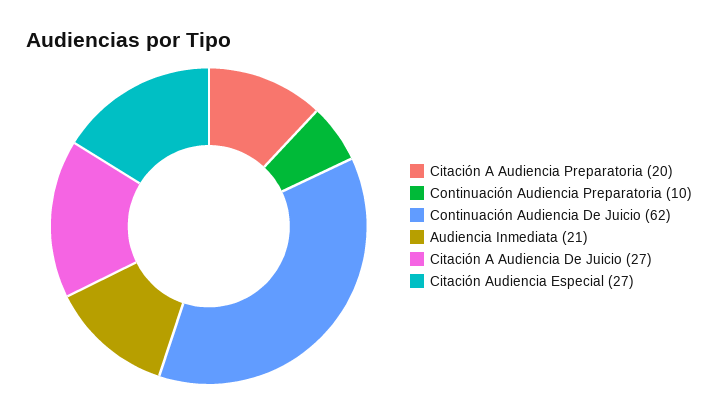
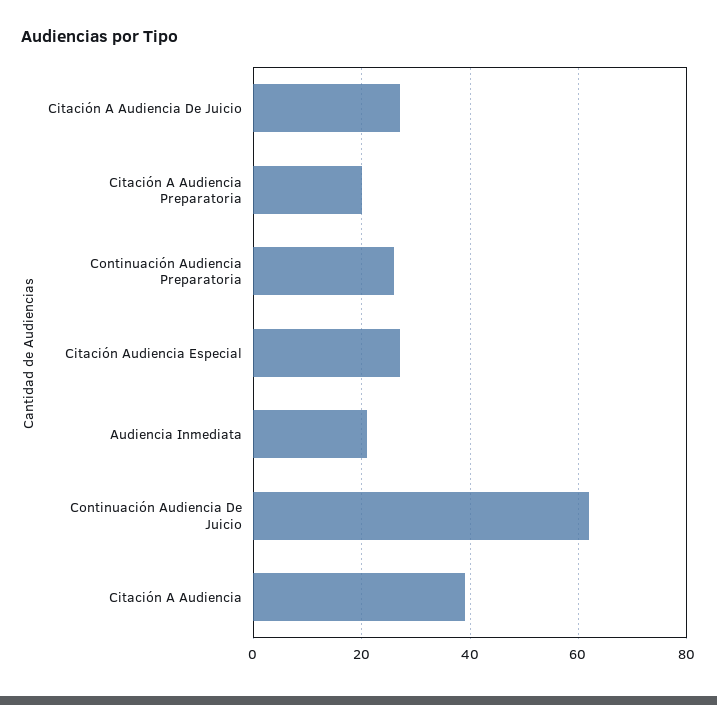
  {
    "Citación A Audiencia Preparatoria": 20,
-   "Continuación Audiencia Preparatoria": 10,
+   "Continuación Audiencia Preparatoria": 25,
    "Continuación Audiencia De Juicio": 62,
    "Audiencia Inmediata": 21,
    "Citación A Audiencia De Juicio": 27,
-   "Citación Audiencia Especial": 27
+   "Citación Audiencia Especial": 27,
+   "Citación A Audiencia": 40
  }

